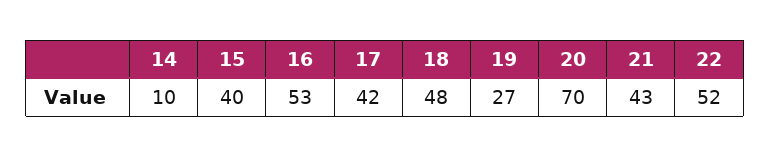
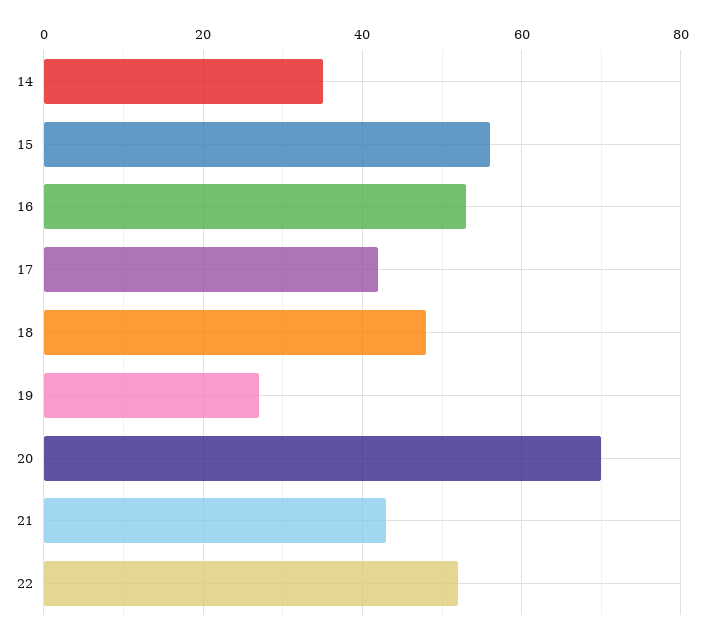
  {
-   "14": 10,
+   "14": 35,
-   "15": 40,
+   "15": 55,
    "16": 53,
    "17": 42,
    "18": 48,
    "19": 27,
    "20": 70,
    "21": 43,
    "22": 52
  }

